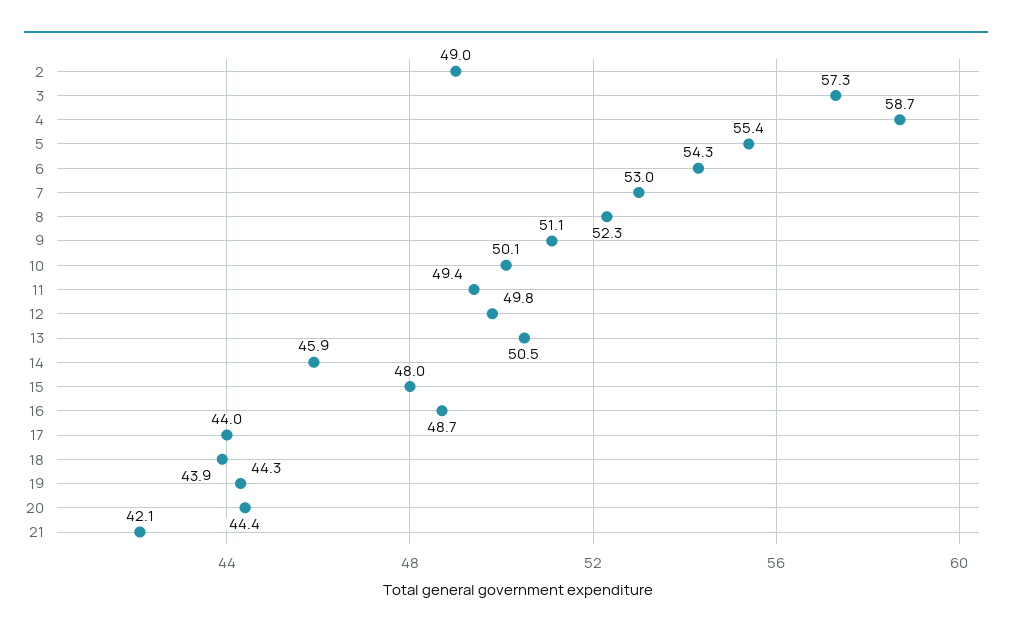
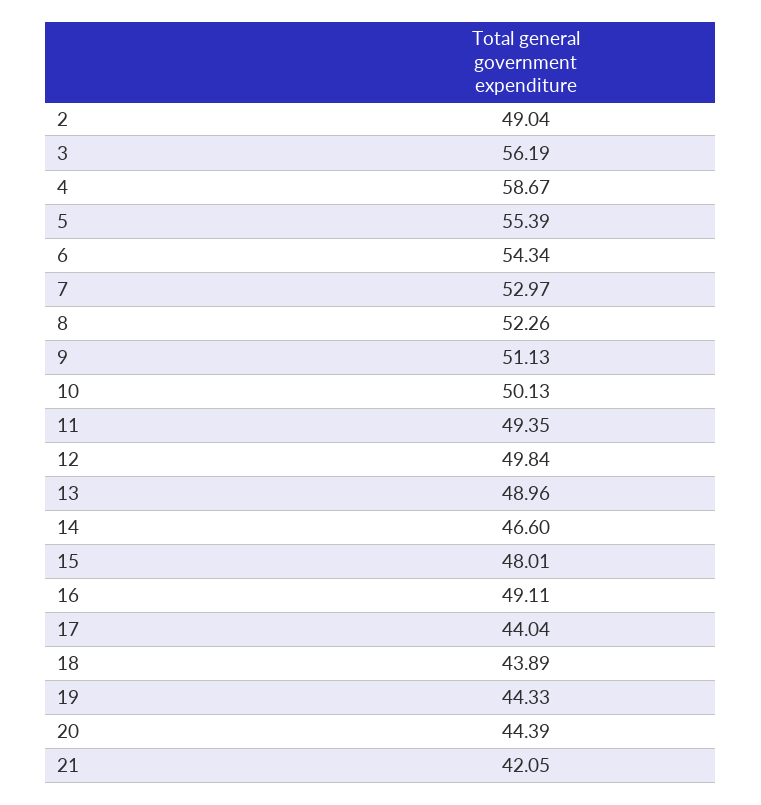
  {
    "2": 49.04,
-   "3": 57.3,
+   "3": 56.19,
    "4": 58.67,
    "5": 55.39,
    "6": 54.34,
    "7": 52.97,
    "8": 52.26,
    "9": 51.13,
    "10": 50.13,
    "11": 49.35,
    "12": 49.84,
-   "13": 50.5,
+   "13": 48.96,
-   "14": 45.9,
+   "14": 46.6,
    "15": 48.01,
-   "16": 48.7,
+   "16": 49.11,
    "17": 44.04,
    "18": 43.89,
    "19": 44.33,
    "20": 44.39,
    "21": 42.05
  }

